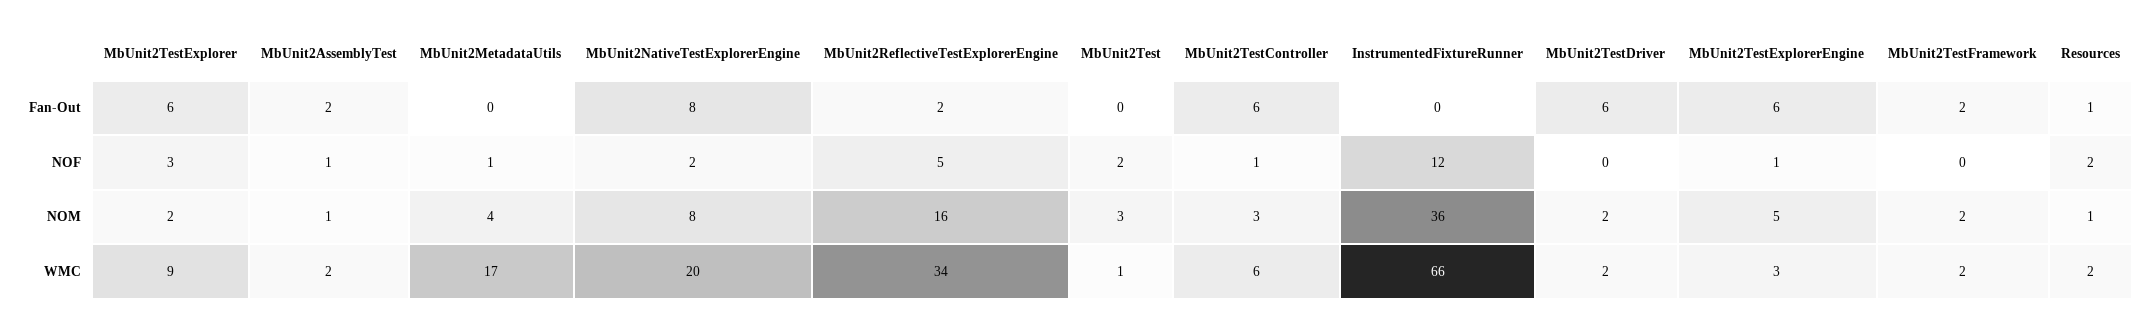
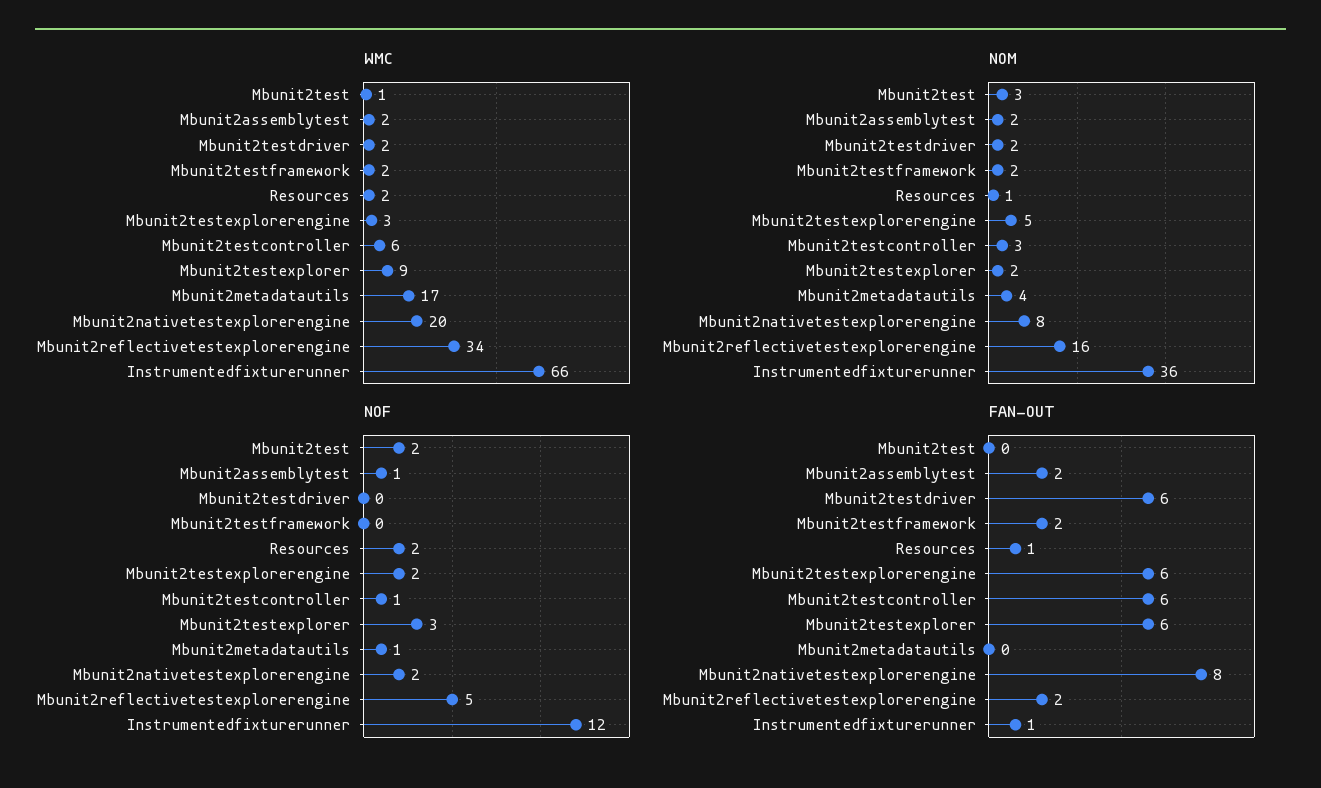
  {
    "Fan-Out": {
      "MbUnit2TestExplorer": 6,
      "MbUnit2AssemblyTest": 2,
      "MbUnit2MetadataUtils": 0,
      "MbUnit2NativeTestExplorerEngine": 8,
      "MbUnit2ReflectiveTestExplorerEngine": 2,
      "MbUnit2Test": 0,
      "MbUnit2TestController": 6,
-     "InstrumentedFixtureRunner": 0,
+     "InstrumentedFixtureRunner": 1,
      "MbUnit2TestDriver": 6,
      "MbUnit2TestExplorerEngine": 6,
      "MbUnit2TestFramework": 2,
      "Resources": 1
    },
    "NOF": {
      "MbUnit2TestExplorer": 3,
      "MbUnit2AssemblyTest": 1,
      "MbUnit2MetadataUtils": 1,
      "MbUnit2NativeTestExplorerEngine": 2,
      "MbUnit2ReflectiveTestExplorerEngine": 5,
      "MbUnit2Test": 2,
      "MbUnit2TestController": 1,
      "InstrumentedFixtureRunner": 12,
      "MbUnit2TestDriver": 0,
-     "MbUnit2TestExplorerEngine": 1,
+     "MbUnit2TestExplorerEngine": 2,
      "MbUnit2TestFramework": 0,
      "Resources": 2
    },
    "NOM": {
      "MbUnit2TestExplorer": 2,
-     "MbUnit2AssemblyTest": 1,
+     "MbUnit2AssemblyTest": 2,
      "MbUnit2MetadataUtils": 4,
      "MbUnit2NativeTestExplorerEngine": 8,
      "MbUnit2ReflectiveTestExplorerEngine": 16,
      "MbUnit2Test": 3,
      "MbUnit2TestController": 3,
      "InstrumentedFixtureRunner": 36,
      "MbUnit2TestDriver": 2,
      "MbUnit2TestExplorerEngine": 5,
      "MbUnit2TestFramework": 2,
      "Resources": 1
    },
    "WMC": {
      "MbUnit2TestExplorer": 9,
      "MbUnit2AssemblyTest": 2,
      "MbUnit2MetadataUtils": 17,
      "MbUnit2NativeTestExplorerEngine": 20,
      "MbUnit2ReflectiveTestExplorerEngine": 34,
      "MbUnit2Test": 1,
      "MbUnit2TestController": 6,
      "InstrumentedFixtureRunner": 66,
      "MbUnit2TestDriver": 2,
      "MbUnit2TestExplorerEngine": 3,
      "MbUnit2TestFramework": 2,
      "Resources": 2
    }
  }

